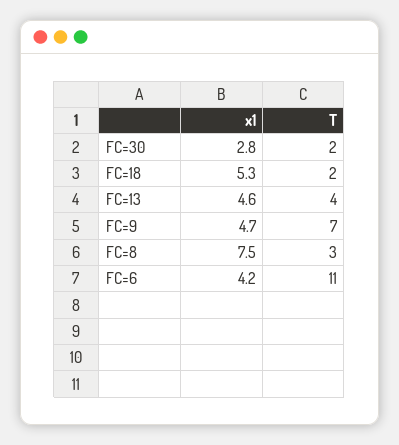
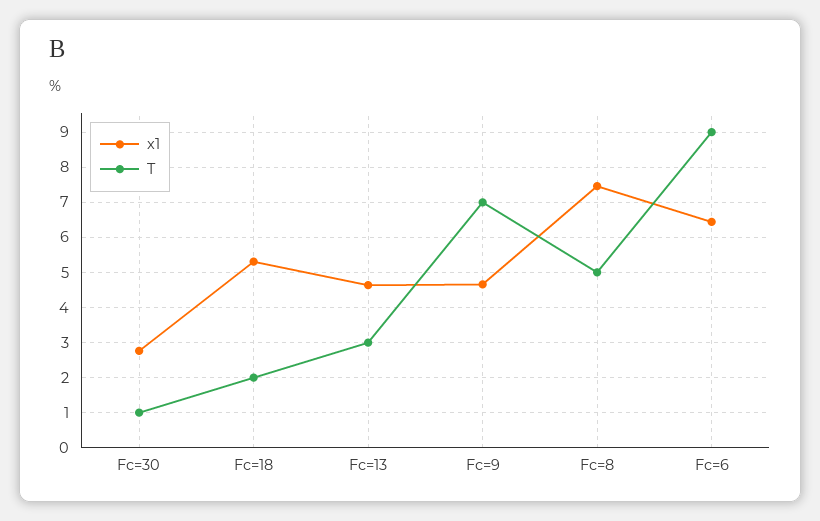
  {
    "x1": {
      "FC=30": 2.8,
      "FC=18": 5.3,
      "FC=13": 4.6,
      "FC=9": 4.7,
      "FC=8": 7.5,
-     "FC=6": 4.2
+     "FC=6": 6.4
    },
    "T": {
-     "FC=30": 2,
+     "FC=30": 1,
      "FC=18": 2,
-     "FC=13": 4,
+     "FC=13": 3,
      "FC=9": 7,
-     "FC=8": 3,
+     "FC=8": 5,
-     "FC=6": 11
+     "FC=6": 9
    }
  }

